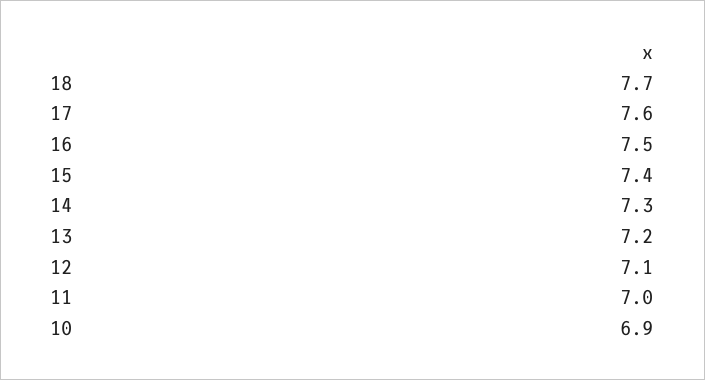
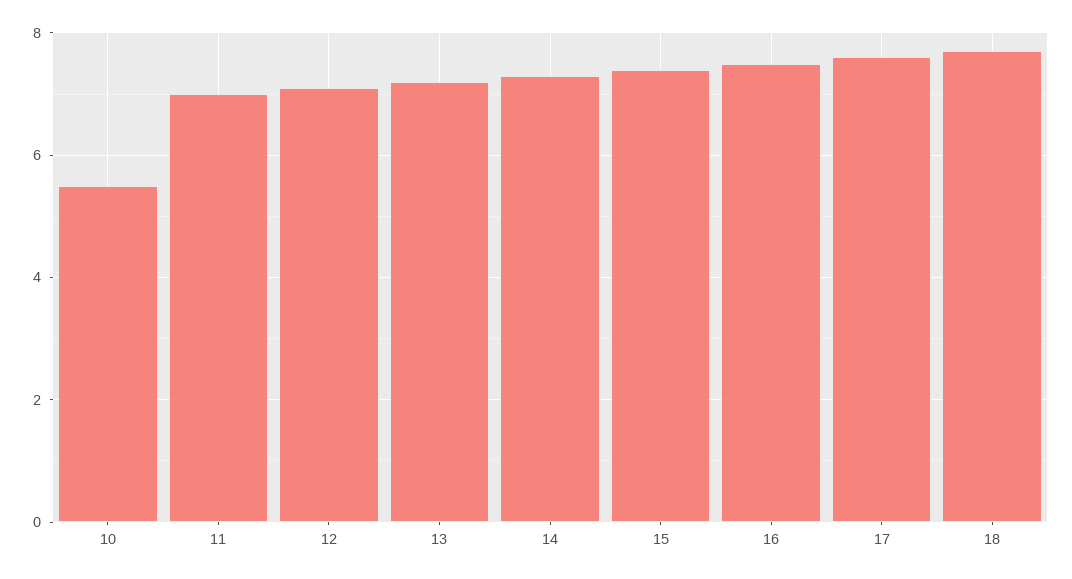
  {
    "18": 7.7,
    "17": 7.6,
    "16": 7.5,
    "15": 7.4,
    "14": 7.3,
    "13": 7.2,
    "12": 7.1,
    "11": 7,
-   "10": 6.9
+   "10": 5.5
  }

